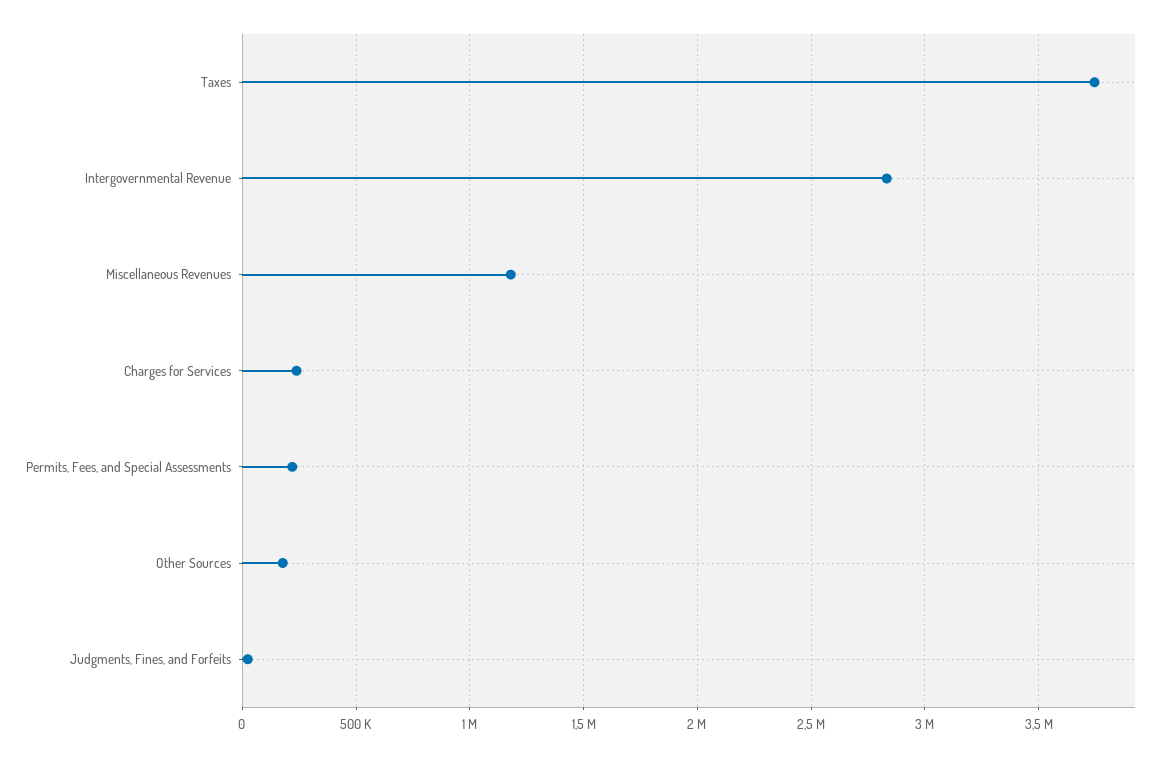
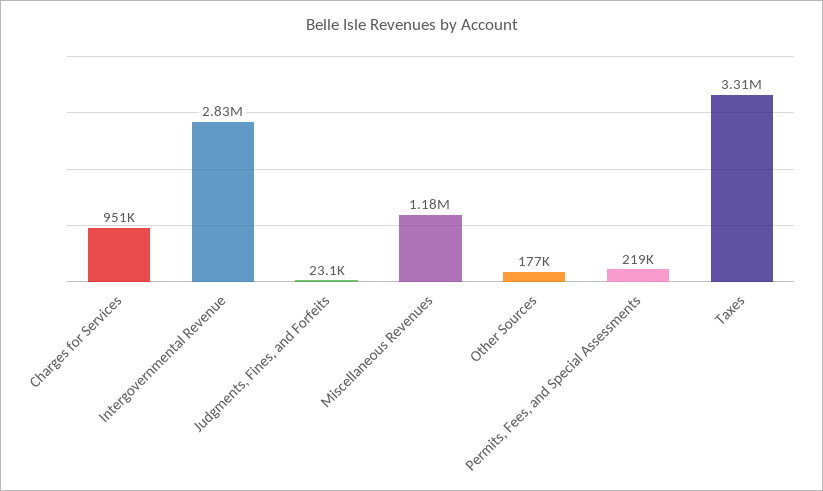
  {
-   "Taxes": 3750000,
+   "Taxes": 3310000,
    "Intergovernmental Revenue": 2830000,
    "Miscellaneous Revenues": 1180000,
-   "Charges for Services": 250000,
+   "Charges for Services": 951000,
    "Permits, Fees, and Special Assessments": 219000,
    "Other Sources": 177000,
    "Judgments, Fines, and Forfeits": 23100
  }

